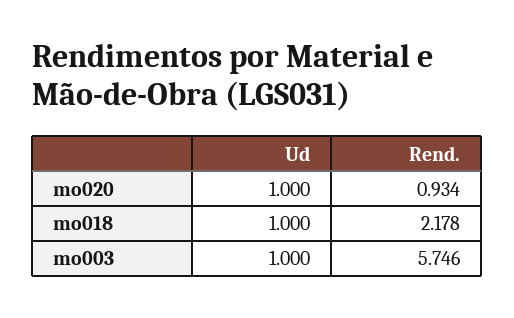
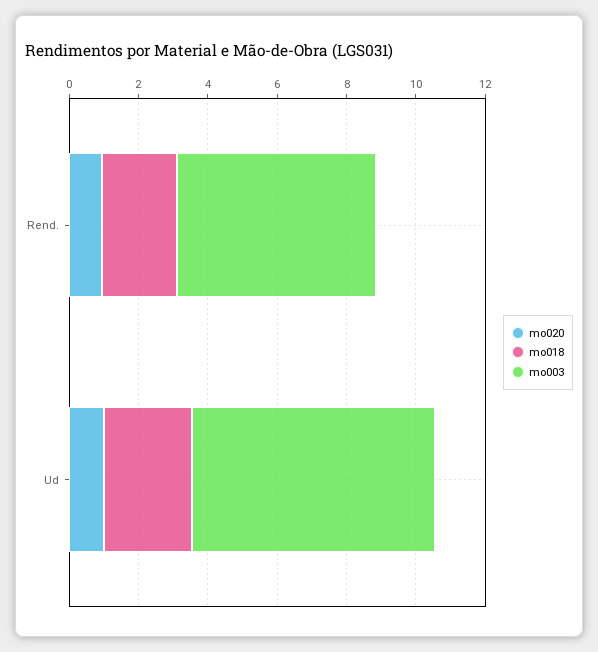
  {
    "mo020": {
      "Ud": 1,
      "Rend.": 0.934
    },
    "mo018": {
-     "Ud": 1,
+     "Ud": 2.5,
      "Rend.": 2.178
    },
    "mo003": {
-     "Ud": 1,
+     "Ud": 7,
      "Rend.": 5.746
    }
  }

